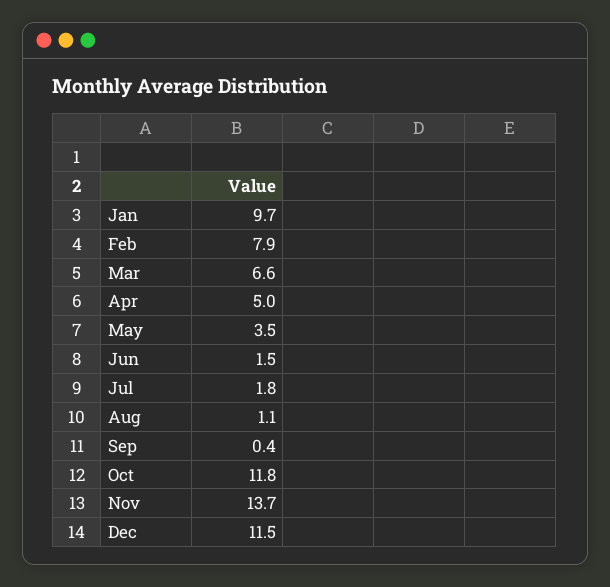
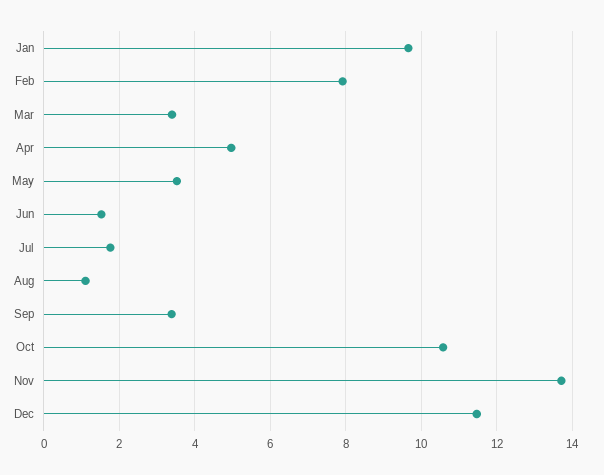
  {
    "Jan": 9.7,
    "Feb": 7.9,
-   "Mar": 6.6,
+   "Mar": 3.4,
    "Apr": 5,
    "May": 3.5,
    "Jun": 1.5,
    "Jul": 1.8,
    "Aug": 1.1,
-   "Sep": 0.4,
+   "Sep": 3.4,
-   "Oct": 11.8,
+   "Oct": 10.6,
    "Nov": 13.7,
    "Dec": 11.5
  }

